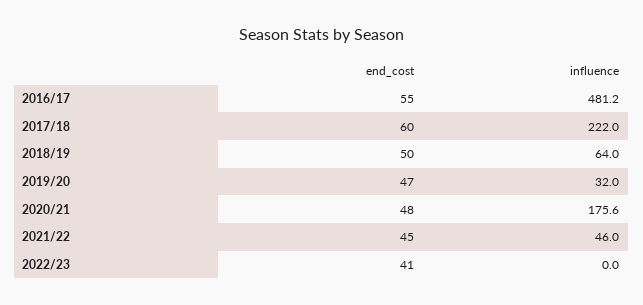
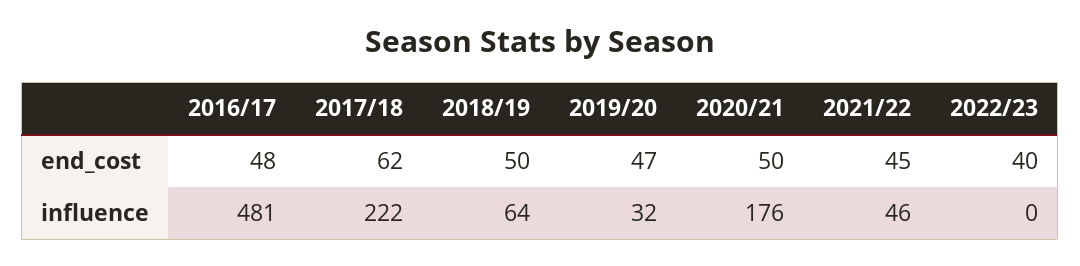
  {
    "end_cost": {
-     "2016/17": 55,
+     "2016/17": 48,
-     "2017/18": 60,
+     "2017/18": 62,
      "2018/19": 50,
      "2019/20": 47,
-     "2020/21": 48,
+     "2020/21": 50,
      "2021/22": 45,
-     "2022/23": 41
+     "2022/23": 40
    },
    "influence": {
      "2016/17": 481.2,
      "2017/18": 222,
      "2018/19": 64,
      "2019/20": 32,
      "2020/21": 175.6,
      "2021/22": 46,
      "2022/23": 0
    }
  }

